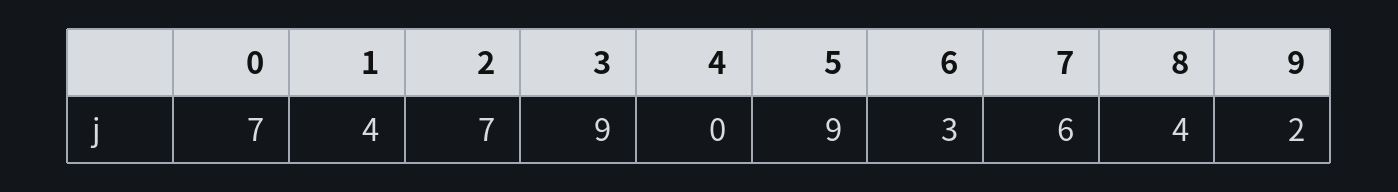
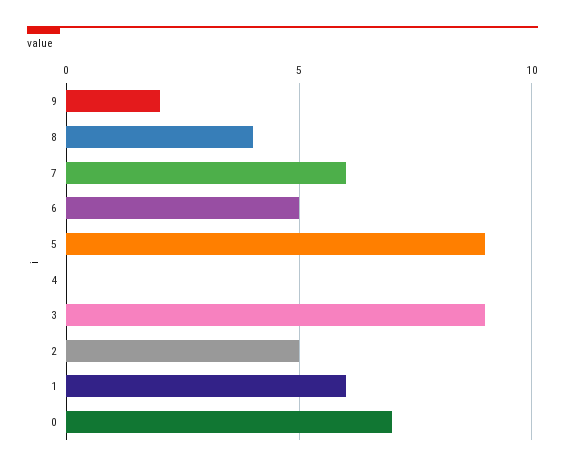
  {
    "0": 7,
-   "1": 4,
+   "1": 6,
-   "2": 7,
+   "2": 5,
    "3": 9,
    "4": 0,
    "5": 9,
-   "6": 3,
+   "6": 5,
    "7": 6,
    "8": 4,
    "9": 2
  }

